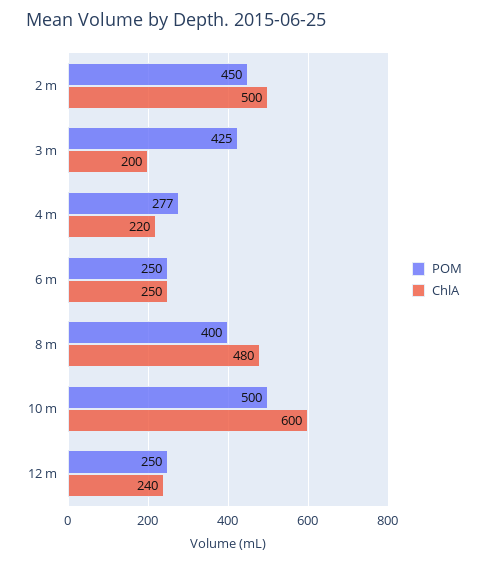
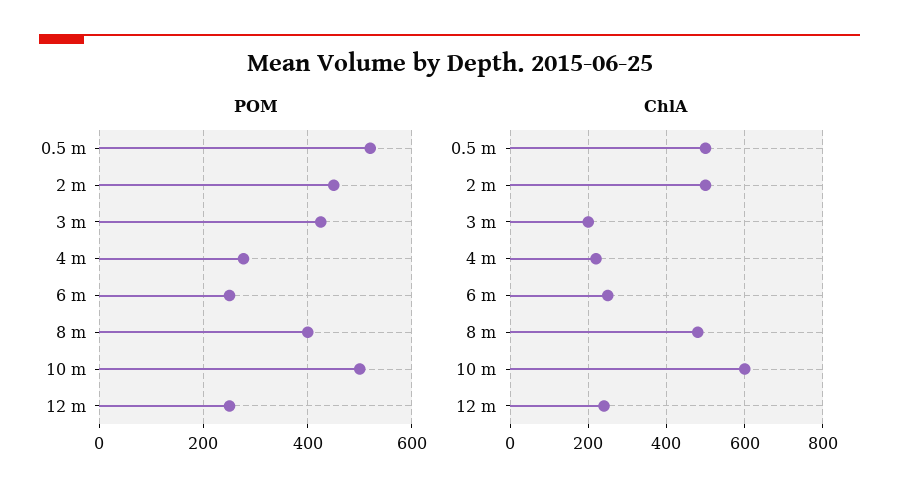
  {
    "POM": {
      "2 m": 450,
      "3 m": 425,
      "4 m": 277,
      "6 m": 250,
      "8 m": 400,
      "10 m": 500,
-     "12 m": 250
+     "12 m": 250,
+     "0.5 m": 520
    },
    "ChlA": {
      "2 m": 500,
      "3 m": 200,
      "4 m": 220,
      "6 m": 250,
      "8 m": 480,
      "10 m": 600,
-     "12 m": 240
+     "12 m": 240,
+     "0.5 m": 500
    }
  }

